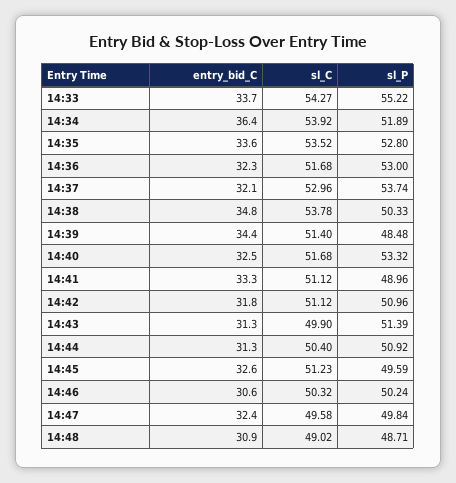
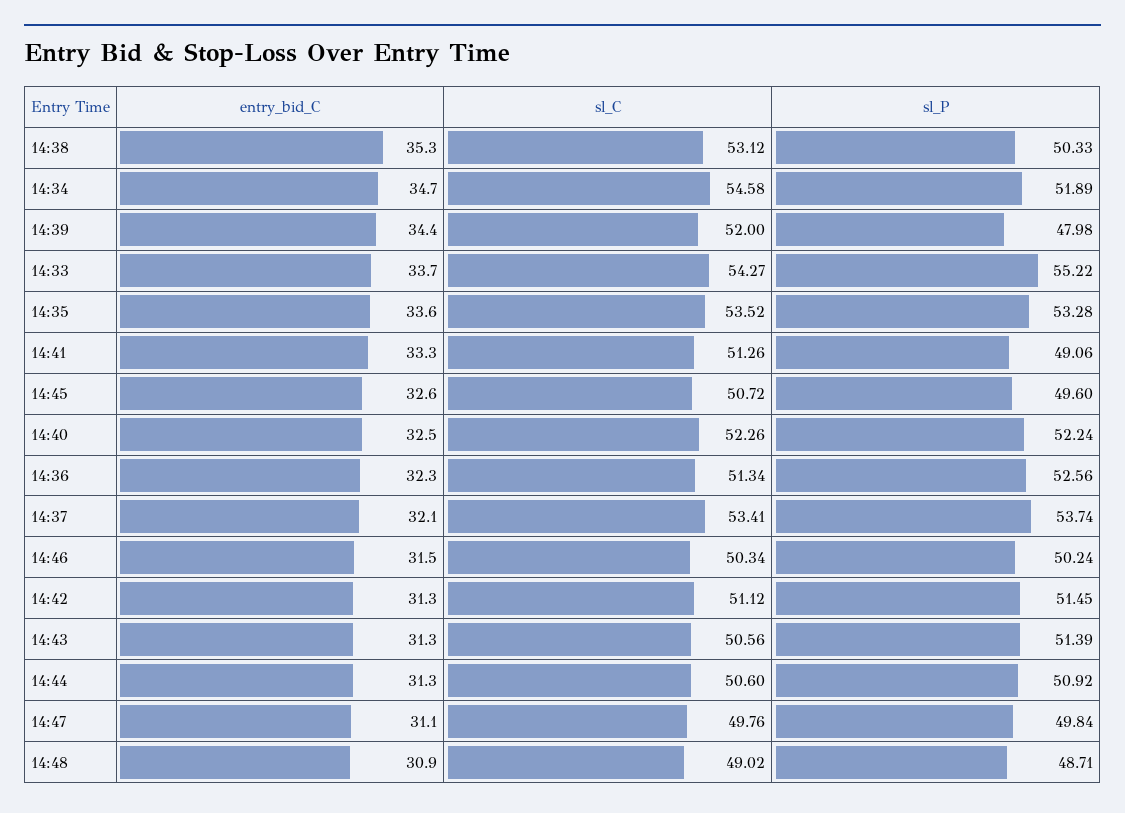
  {
    "entry_bid_C": {
      "14:33": 33.7,
-     "14:34": 36.4,
+     "14:34": 34.7,
      "14:35": 33.6,
      "14:36": 32.3,
      "14:37": 32.1,
-     "14:38": 34.8,
+     "14:38": 35.3,
      "14:39": 34.4,
      "14:40": 32.5,
      "14:41": 33.3,
-     "14:42": 31.8,
+     "14:42": 31.3,
      "14:43": 31.3,
      "14:44": 31.3,
      "14:45": 32.6,
-     "14:46": 30.6,
+     "14:46": 31.5,
-     "14:47": 32.4,
+     "14:47": 31.1,
      "14:48": 30.9
    },
    "sl_C": {
      "14:33": 54.27,
-     "14:34": 53.92,
+     "14:34": 54.58,
      "14:35": 53.52,
-     "14:36": 51.68,
+     "14:36": 51.34,
-     "14:37": 52.96,
+     "14:37": 53.41,
-     "14:38": 53.78,
+     "14:38": 53.12,
-     "14:39": 51.4,
+     "14:39": 52,
-     "14:40": 51.68,
+     "14:40": 52.26,
-     "14:41": 51.12,
+     "14:41": 51.26,
      "14:42": 51.12,
-     "14:43": 49.9,
+     "14:43": 50.56,
-     "14:44": 50.4,
+     "14:44": 50.6,
-     "14:45": 51.23,
+     "14:45": 50.72,
-     "14:46": 50.32,
+     "14:46": 50.34,
-     "14:47": 49.58,
+     "14:47": 49.76,
      "14:48": 49.02
    },
    "sl_P": {
      "14:33": 55.22,
      "14:34": 51.89,
-     "14:35": 52.8,
+     "14:35": 53.28,
-     "14:36": 53,
+     "14:36": 52.56,
      "14:37": 53.74,
      "14:38": 50.33,
-     "14:39": 48.48,
+     "14:39": 47.98,
-     "14:40": 53.32,
+     "14:40": 52.24,
-     "14:41": 48.96,
+     "14:41": 49.06,
-     "14:42": 50.96,
+     "14:42": 51.45,
      "14:43": 51.39,
      "14:44": 50.92,
-     "14:45": 49.59,
+     "14:45": 49.6,
      "14:46": 50.24,
      "14:47": 49.84,
      "14:48": 48.71
    }
  }

